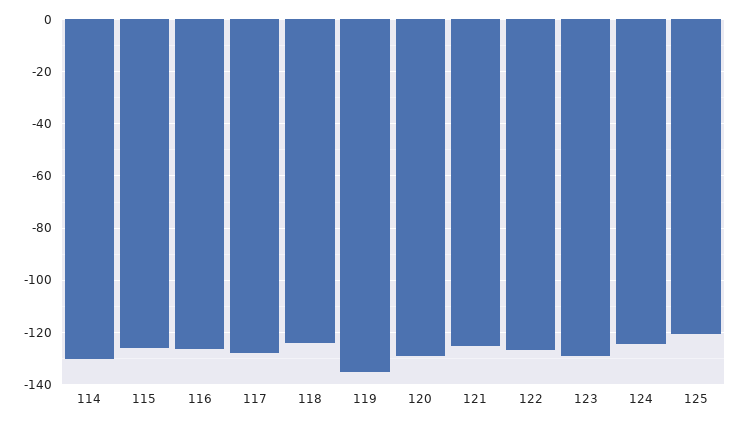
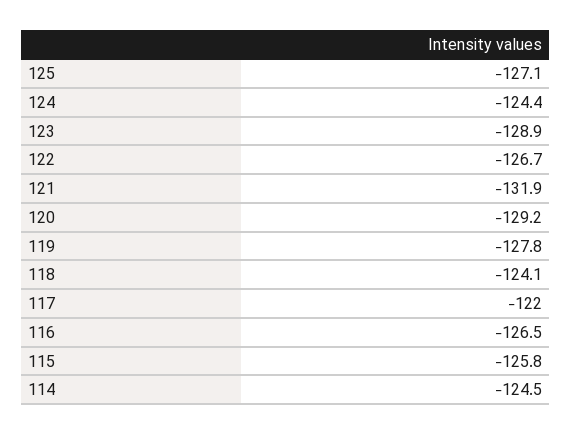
  {
-   "114": -130,
+   "114": -124.5,
    "115": -125.8,
    "116": -126.5,
-   "117": -127.5,
+   "117": -122,
    "118": -124.1,
-   "119": -135,
+   "119": -127.8,
    "120": -129.2,
-   "121": -125,
+   "121": -131.9,
    "122": -126.7,
    "123": -128.9,
    "124": -124.4,
-   "125": -120
+   "125": -127.1
  }

